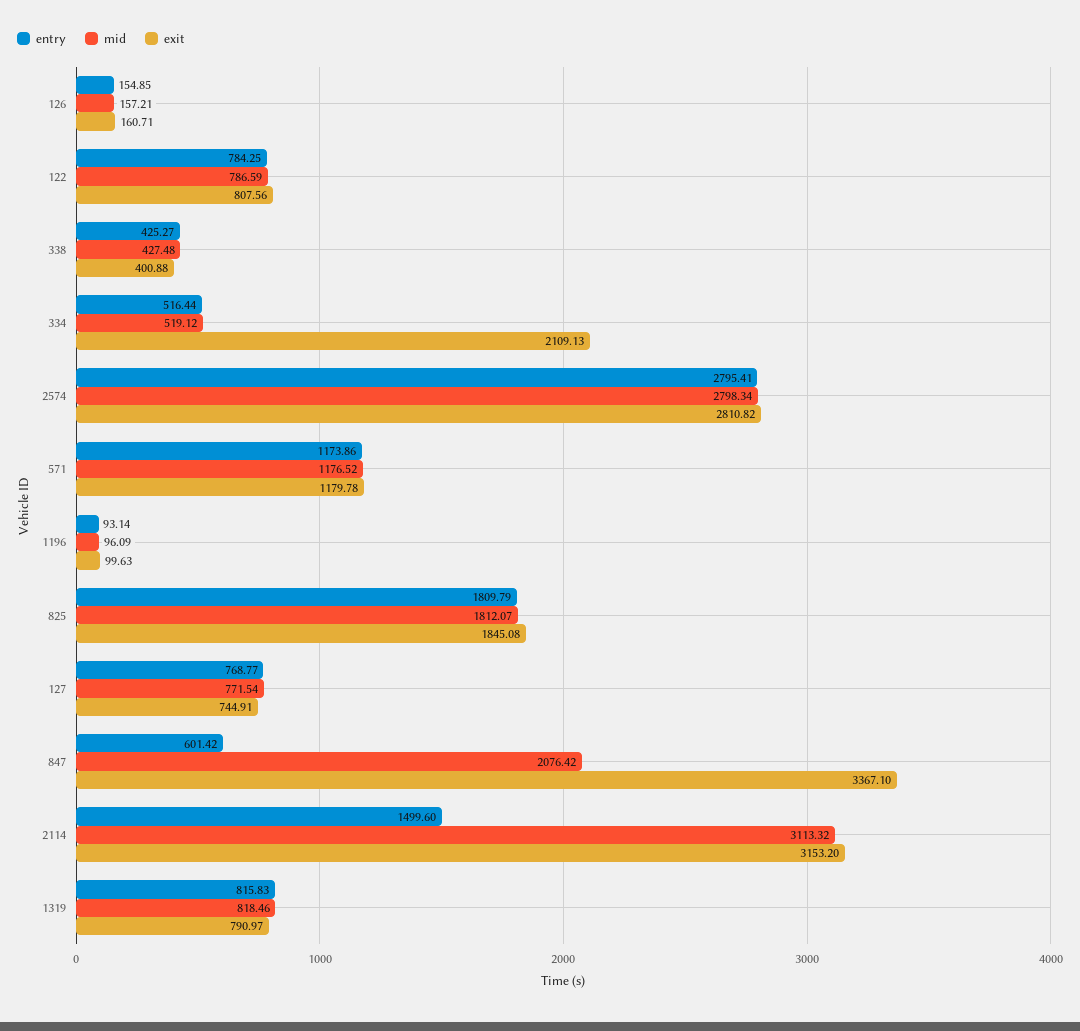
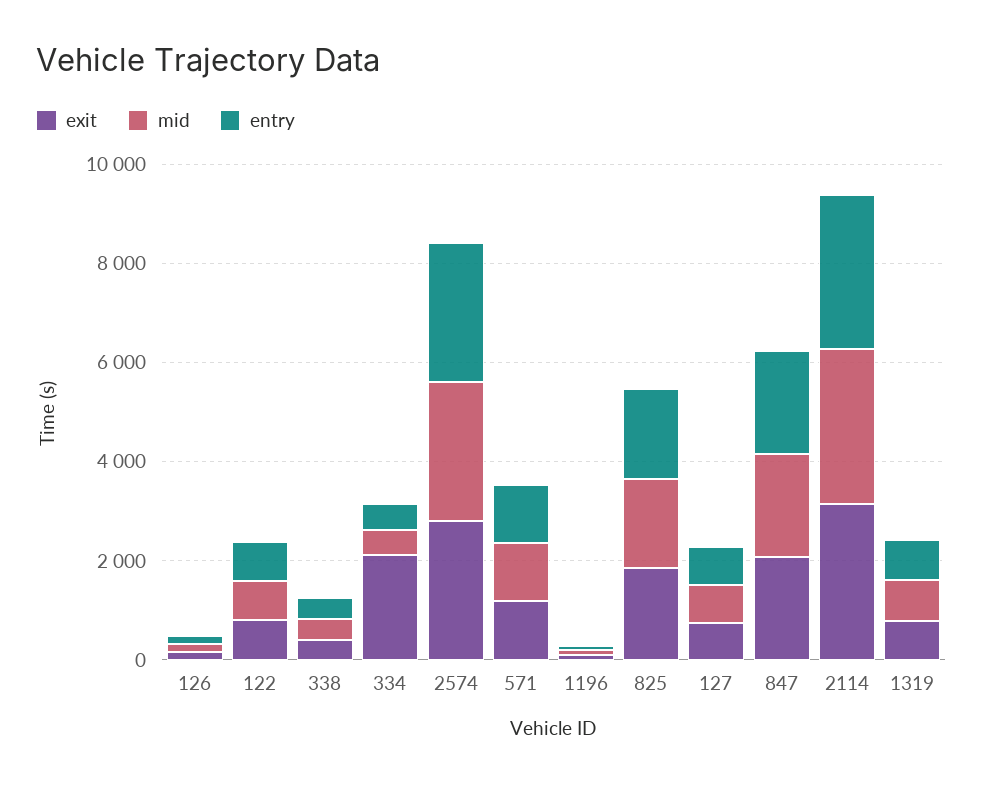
  {
    "entry": {
      "126": 154.85,
      "122": 784.25,
      "338": 425.27,
      "334": 516.44,
      "2574": 2795.41,
      "571": 1173.86,
      "1196": 93.14,
      "825": 1809.79,
      "127": 768.77,
-     "847": 601.42,
+     "847": 2000,
-     "2114": 1499.6,
+     "2114": 3000,
      "1319": 815.83
    },
    "mid": {
      "126": 157.21,
      "122": 786.59,
      "338": 427.48,
      "334": 519.12,
      "2574": 2798.34,
      "571": 1176.52,
      "1196": 96.09,
      "825": 1812.07,
      "127": 771.54,
      "847": 2076.42,
      "2114": 3113.32,
      "1319": 818.46
    },
    "exit": {
      "126": 160.71,
      "122": 807.56,
      "338": 400.88,
      "334": 2109.13,
      "2574": 2810.82,
      "571": 1179.78,
      "1196": 99.63,
      "825": 1845.08,
      "127": 744.91,
-     "847": 3367.1,
+     "847": 2000,
      "2114": 3153.2,
      "1319": 790.97
    }
  }

